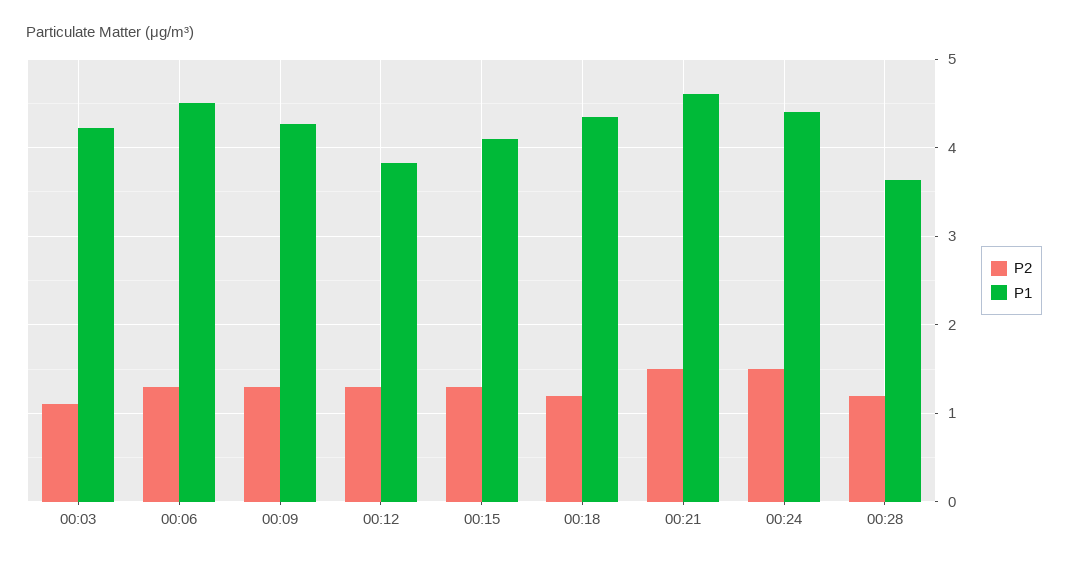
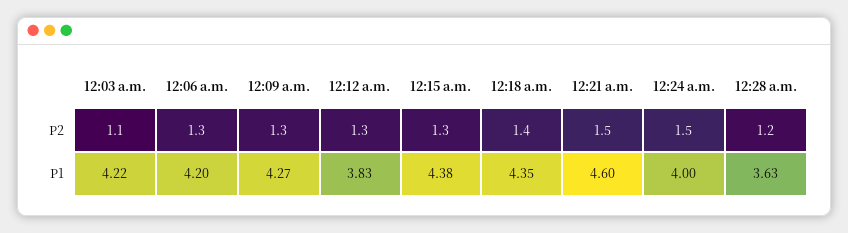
  {
    "P2": {
      "00:03": 1.1,
      "00:06": 1.3,
      "00:09": 1.3,
      "00:12": 1.3,
      "00:15": 1.3,
-     "00:18": 1.2,
+     "00:18": 1.4,
      "00:21": 1.5,
      "00:24": 1.5,
      "00:28": 1.2
    },
    "P1": {
      "00:03": 4.22,
-     "00:06": 4.5,
+     "00:06": 4.2,
      "00:09": 4.27,
      "00:12": 3.83,
-     "00:15": 4.1,
+     "00:15": 4.38,
      "00:18": 4.35,
      "00:21": 4.6,
-     "00:24": 4.4,
+     "00:24": 4,
      "00:28": 3.63
    }
  }

